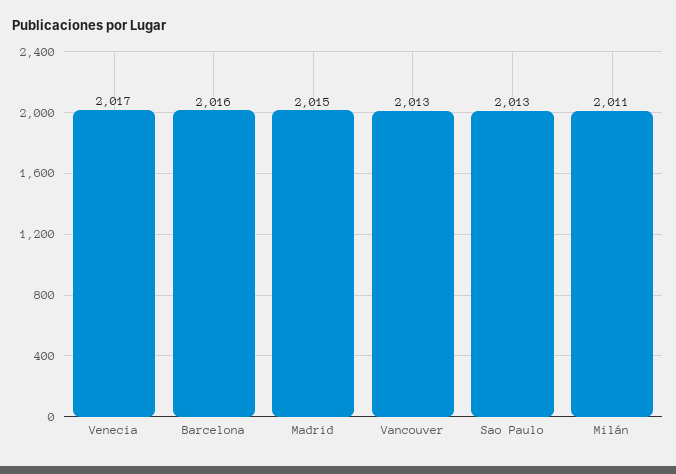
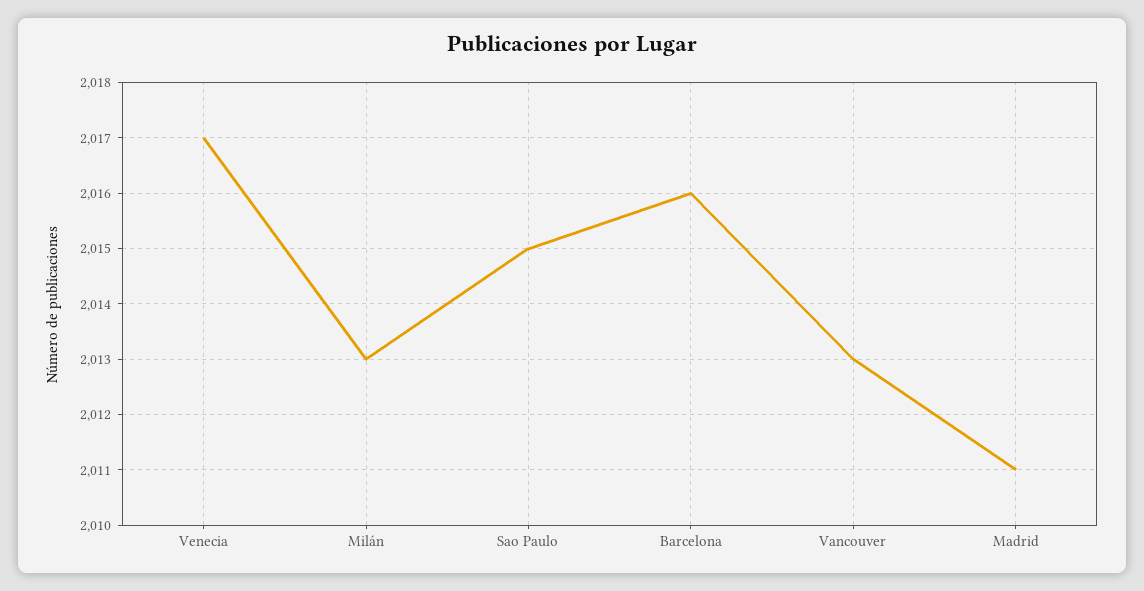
  {
    "Venecia": 2017,
    "Barcelona": 2016,
-   "Madrid": 2015,
+   "Madrid": 2011,
    "Vancouver": 2013,
-   "Sao Paulo": 2013,
+   "Sao Paulo": 2015,
-   "Milán": 2011
+   "Milán": 2013
  }

